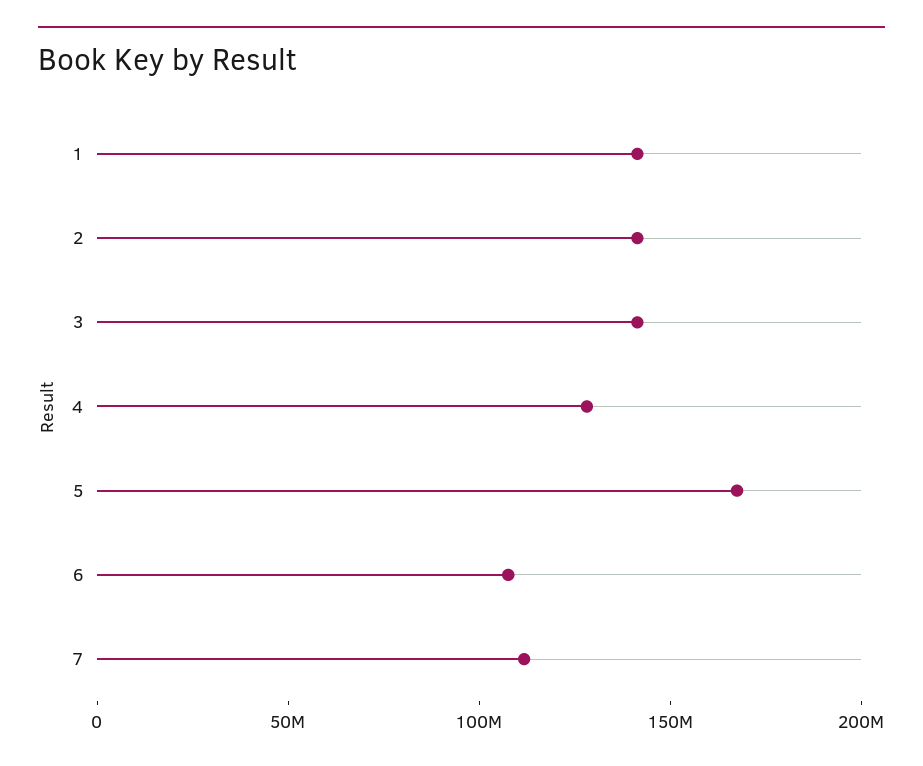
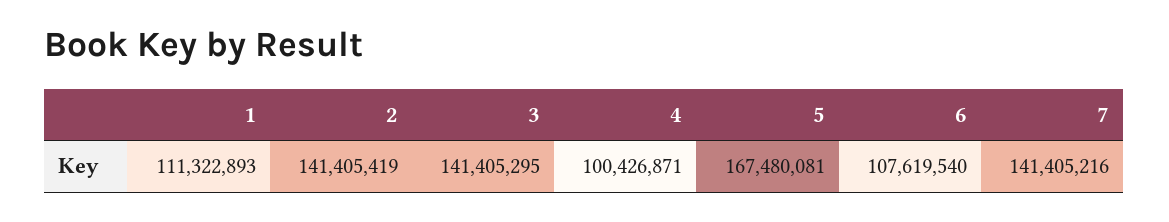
  {
-   "1": 140000000,
+   "1": 111322893,
    "2": 141405419,
    "3": 141405295,
-   "4": 130000000,
+   "4": 100426871,
    "5": 167480081,
    "6": 107619540,
-   "7": 110000000
+   "7": 141405216
  }

